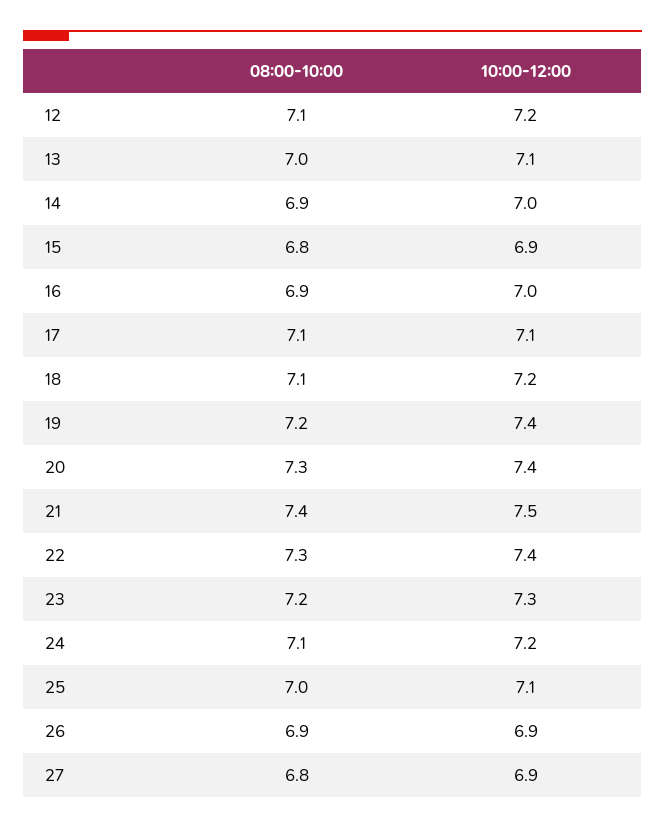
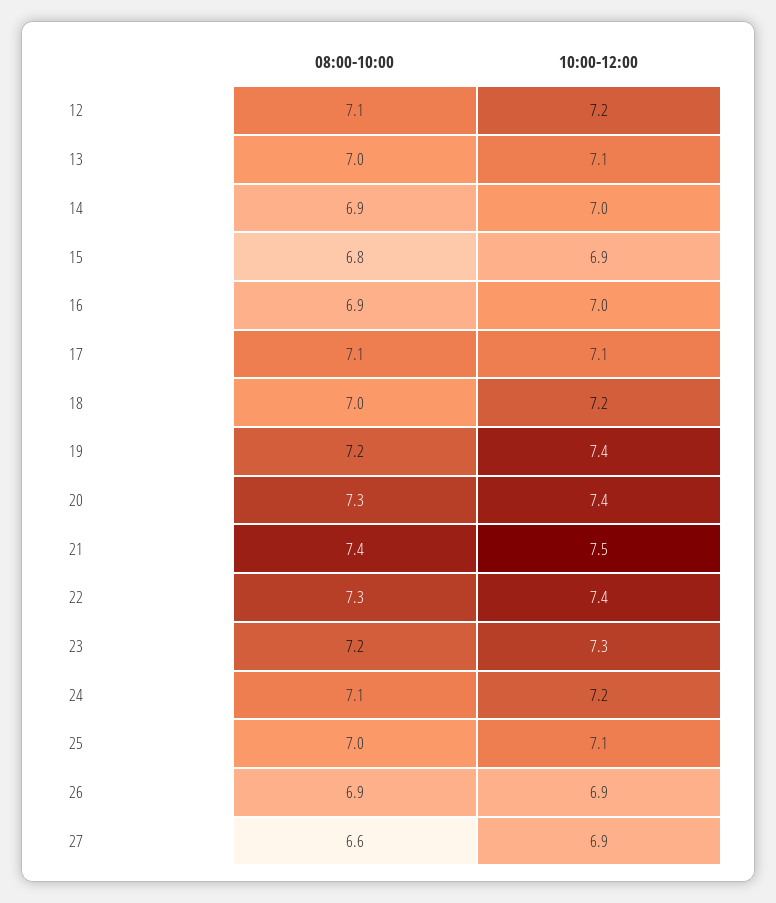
  {
    "08:00-10:00": {
      "12": 7.1,
      "13": 7,
      "14": 6.9,
      "15": 6.8,
      "16": 6.9,
      "17": 7.1,
-     "18": 7.1,
+     "18": 7,
      "19": 7.2,
      "20": 7.3,
      "21": 7.4,
      "22": 7.3,
      "23": 7.2,
      "24": 7.1,
      "25": 7,
      "26": 6.9,
-     "27": 6.8
+     "27": 6.6
    },
    "10:00-12:00": {
      "12": 7.2,
      "13": 7.1,
      "14": 7,
      "15": 6.9,
      "16": 7,
      "17": 7.1,
      "18": 7.2,
      "19": 7.4,
      "20": 7.4,
      "21": 7.5,
      "22": 7.4,
      "23": 7.3,
      "24": 7.2,
      "25": 7.1,
      "26": 6.9,
      "27": 6.9
    }
  }

